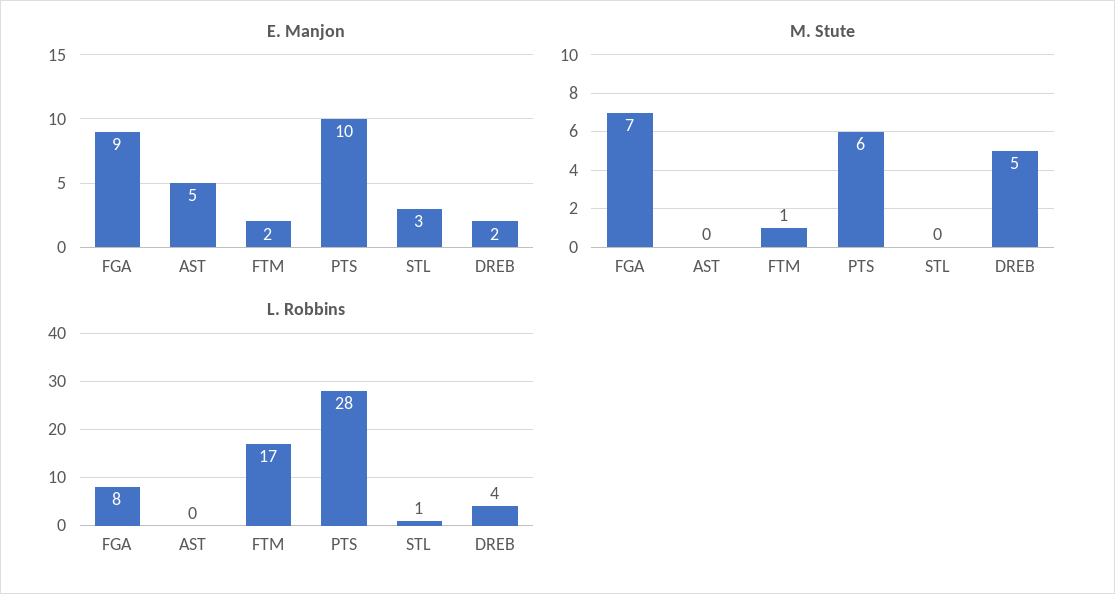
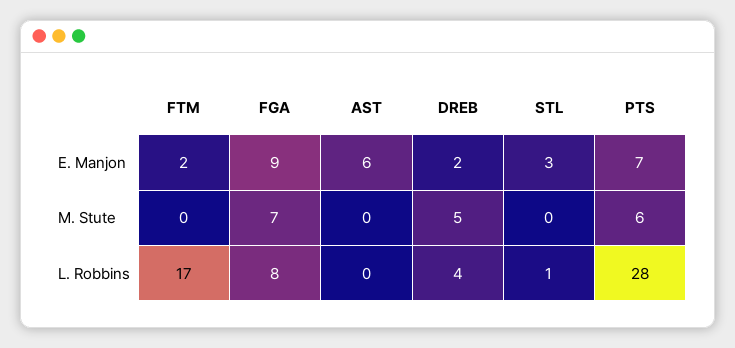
  {
    "E. Manjon": {
      "FGA": 9,
-     "AST": 5,
+     "AST": 6,
      "FTM": 2,
-     "PTS": 10,
+     "PTS": 7,
      "STL": 3,
      "DREB": 2
    },
    "M. Stute": {
      "FGA": 7,
      "AST": 0,
-     "FTM": 1,
+     "FTM": 0,
      "PTS": 6,
      "STL": 0,
      "DREB": 5
    },
    "L. Robbins": {
      "FGA": 8,
      "AST": 0,
      "FTM": 17,
      "PTS": 28,
      "STL": 1,
      "DREB": 4
    }
  }

